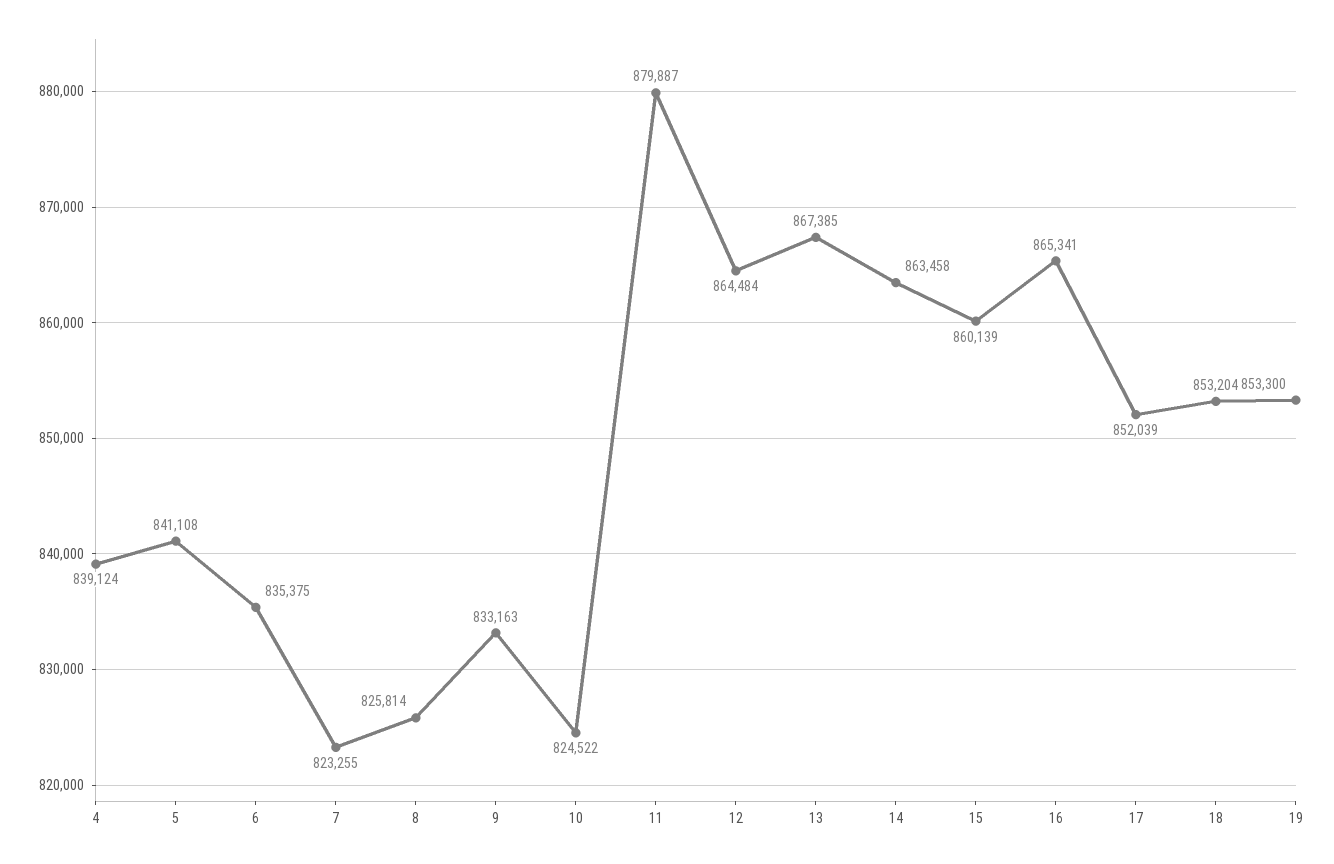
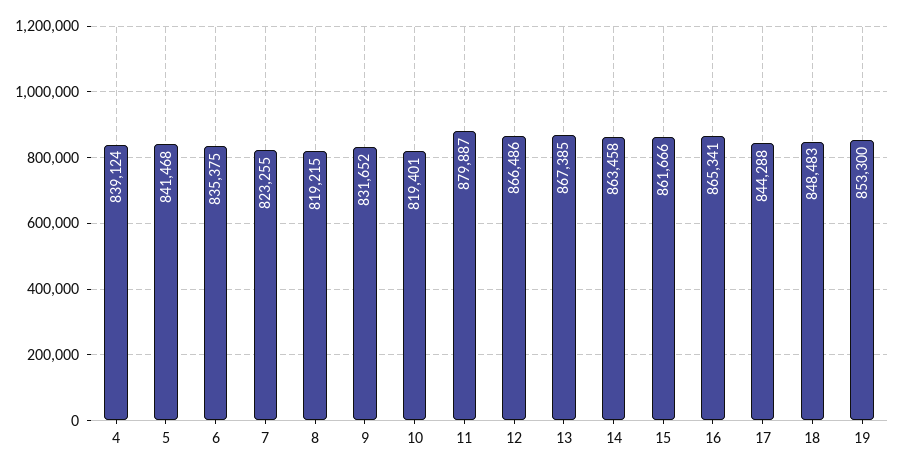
  {
    "4": 839124,
-   "5": 841108,
+   "5": 841468,
    "6": 835375,
    "7": 823255,
-   "8": 825814,
+   "8": 819215,
-   "9": 833163,
+   "9": 831652,
-   "10": 824522,
+   "10": 819401,
    "11": 879887,
-   "12": 864484,
+   "12": 866486,
    "13": 867385,
    "14": 863458,
-   "15": 860139,
+   "15": 861666,
    "16": 865341,
-   "17": 852039,
+   "17": 844288,
-   "18": 853204,
+   "18": 848483,
    "19": 853300
  }

